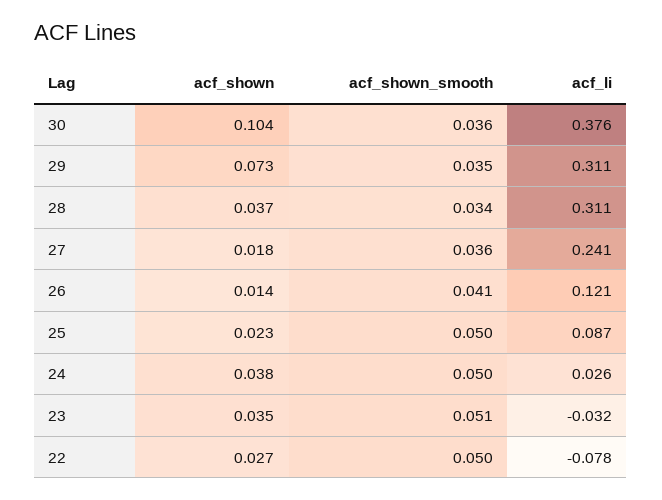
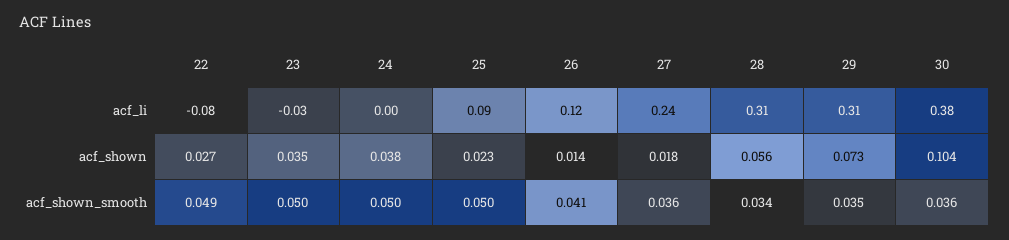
  {
    "acf_shown": {
      "30": 0.104,
      "29": 0.073,
-     "28": 0.037,
+     "28": 0.056,
      "27": 0.018,
      "26": 0.014,
      "25": 0.023,
      "24": 0.038,
      "23": 0.035,
      "22": 0.027
    },
    "acf_shown_smooth": {
      "30": 0.036,
      "29": 0.035,
      "28": 0.034,
      "27": 0.036,
      "26": 0.041,
      "25": 0.05,
      "24": 0.05,
-     "23": 0.051,
+     "23": 0.05,
-     "22": 0.05
+     "22": 0.049
    },
    "acf_li": {
      "30": 0.376,
      "29": 0.311,
      "28": 0.311,
      "27": 0.241,
      "26": 0.121,
      "25": 0.087,
-     "24": 0.026,
+     "24": 0,
      "23": -0.032,
      "22": -0.078
    }
  }

